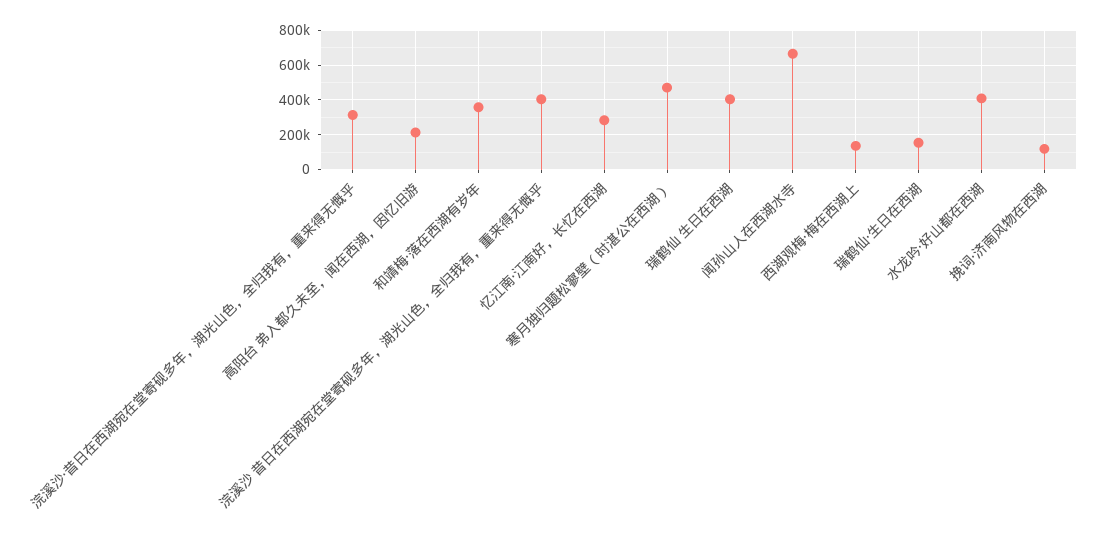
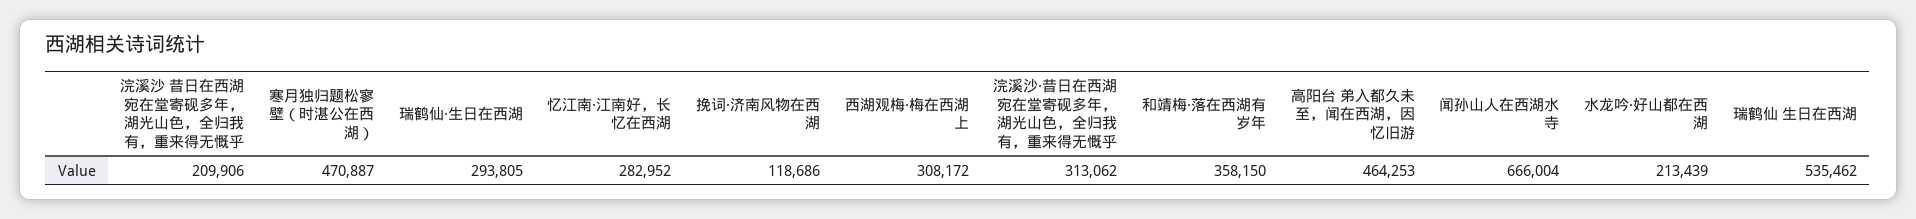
  {
    "浣溪沙·昔日在西湖宛在堂寄砚多年，湖光山色，全归我有，重来得无慨乎": 313062,
-   "高阳台 弟入都久未至，闻在西湖，因忆旧游": 200000,
+   "高阳台 弟入都久未至，闻在西湖，因忆旧游": 464253,
    "和靖梅·落在西湖有岁年": 358150,
-   "浣溪沙 昔日在西湖宛在堂寄砚多年，湖光山色，全归我有，重来得无慨乎": 400000,
+   "浣溪沙 昔日在西湖宛在堂寄砚多年，湖光山色，全归我有，重来得无慨乎": 209906,
    "忆江南·江南好，长忆在西湖": 282952,
    "寒月独归题松寥壁（时湛公在西湖）": 470887,
-   "瑞鹤仙 生日在西湖": 400000,
+   "瑞鹤仙 生日在西湖": 535462,
    "闻孙山人在西湖水寺": 666004,
-   "西湖观梅·梅在西湖上": 150000,
+   "西湖观梅·梅在西湖上": 308172,
-   "瑞鹤仙·生日在西湖": 150000,
+   "瑞鹤仙·生日在西湖": 293805,
-   "水龙吟·好山都在西湖": 400000,
+   "水龙吟·好山都在西湖": 213439,
    "挽词·济南风物在西湖": 118686
  }

